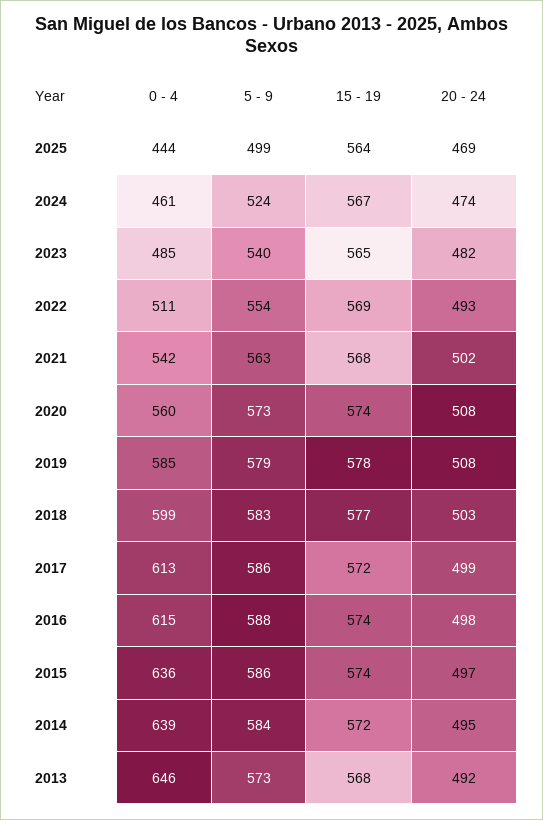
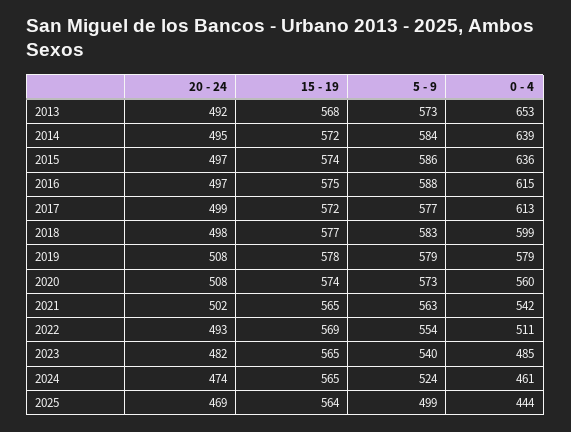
  {
    "0 - 4": {
      "2025": 444,
      "2024": 461,
      "2023": 485,
      "2022": 511,
      "2021": 542,
      "2020": 560,
-     "2019": 585,
+     "2019": 579,
      "2018": 599,
      "2017": 613,
      "2016": 615,
      "2015": 636,
      "2014": 639,
-     "2013": 646
+     "2013": 653
    },
    "5 - 9": {
      "2025": 499,
      "2024": 524,
      "2023": 540,
      "2022": 554,
      "2021": 563,
      "2020": 573,
      "2019": 579,
      "2018": 583,
-     "2017": 586,
+     "2017": 577,
      "2016": 588,
      "2015": 586,
      "2014": 584,
      "2013": 573
    },
    "15 - 19": {
      "2025": 564,
-     "2024": 567,
+     "2024": 565,
      "2023": 565,
      "2022": 569,
-     "2021": 568,
+     "2021": 565,
      "2020": 574,
      "2019": 578,
      "2018": 577,
      "2017": 572,
-     "2016": 574,
+     "2016": 575,
      "2015": 574,
      "2014": 572,
      "2013": 568
    },
    "20 - 24": {
      "2025": 469,
      "2024": 474,
      "2023": 482,
      "2022": 493,
      "2021": 502,
      "2020": 508,
      "2019": 508,
-     "2018": 503,
+     "2018": 498,
      "2017": 499,
-     "2016": 498,
+     "2016": 497,
      "2015": 497,
      "2014": 495,
      "2013": 492
    }
  }

